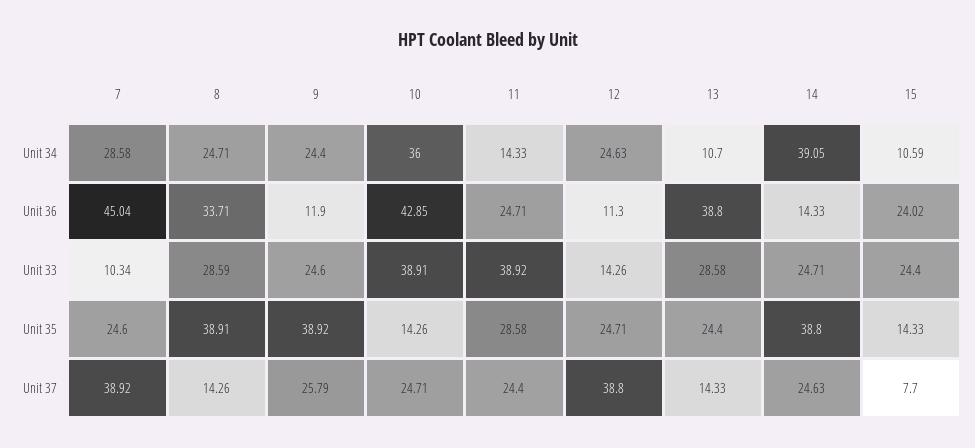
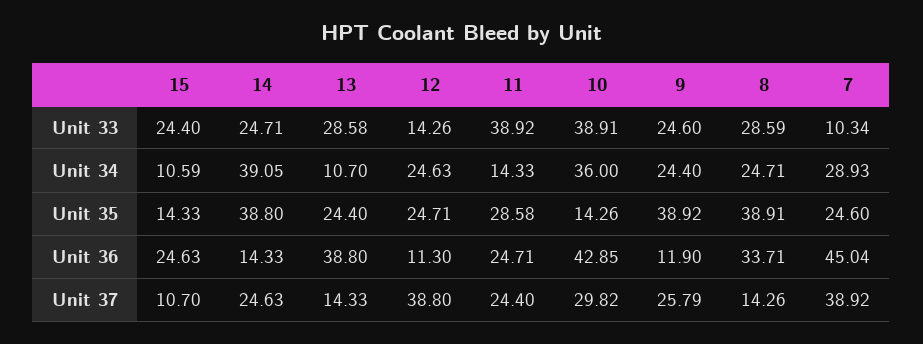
  {
    "7": {
-     "Unit 34": 28.58,
+     "Unit 34": 28.93,
      "Unit 36": 45.04,
      "Unit 33": 10.34,
      "Unit 35": 24.6,
      "Unit 37": 38.92
    },
    "8": {
      "Unit 34": 24.71,
      "Unit 36": 33.71,
      "Unit 33": 28.59,
      "Unit 35": 38.91,
      "Unit 37": 14.26
    },
    "9": {
      "Unit 34": 24.4,
      "Unit 36": 11.9,
      "Unit 33": 24.6,
      "Unit 35": 38.92,
      "Unit 37": 25.79
    },
    "10": {
      "Unit 34": 36,
      "Unit 36": 42.85,
      "Unit 33": 38.91,
      "Unit 35": 14.26,
-     "Unit 37": 24.71
+     "Unit 37": 29.82
    },
    "11": {
      "Unit 34": 14.33,
      "Unit 36": 24.71,
      "Unit 33": 38.92,
      "Unit 35": 28.58,
      "Unit 37": 24.4
    },
    "12": {
      "Unit 34": 24.63,
      "Unit 36": 11.3,
      "Unit 33": 14.26,
      "Unit 35": 24.71,
      "Unit 37": 38.8
    },
    "13": {
      "Unit 34": 10.7,
      "Unit 36": 38.8,
      "Unit 33": 28.58,
      "Unit 35": 24.4,
      "Unit 37": 14.33
    },
    "14": {
      "Unit 34": 39.05,
      "Unit 36": 14.33,
      "Unit 33": 24.71,
      "Unit 35": 38.8,
      "Unit 37": 24.63
    },
    "15": {
      "Unit 34": 10.59,
-     "Unit 36": 24.02,
+     "Unit 36": 24.63,
      "Unit 33": 24.4,
      "Unit 35": 14.33,
-     "Unit 37": 7.7
+     "Unit 37": 10.7
    }
  }

